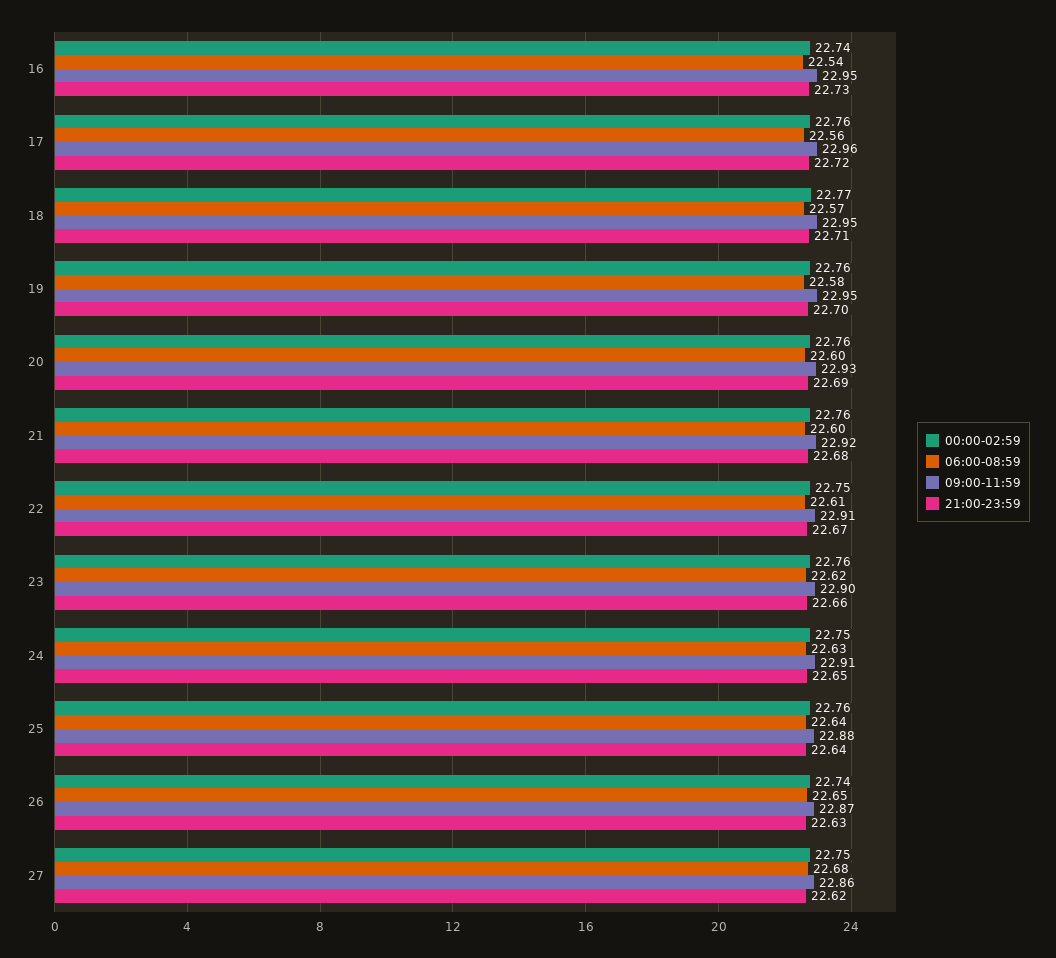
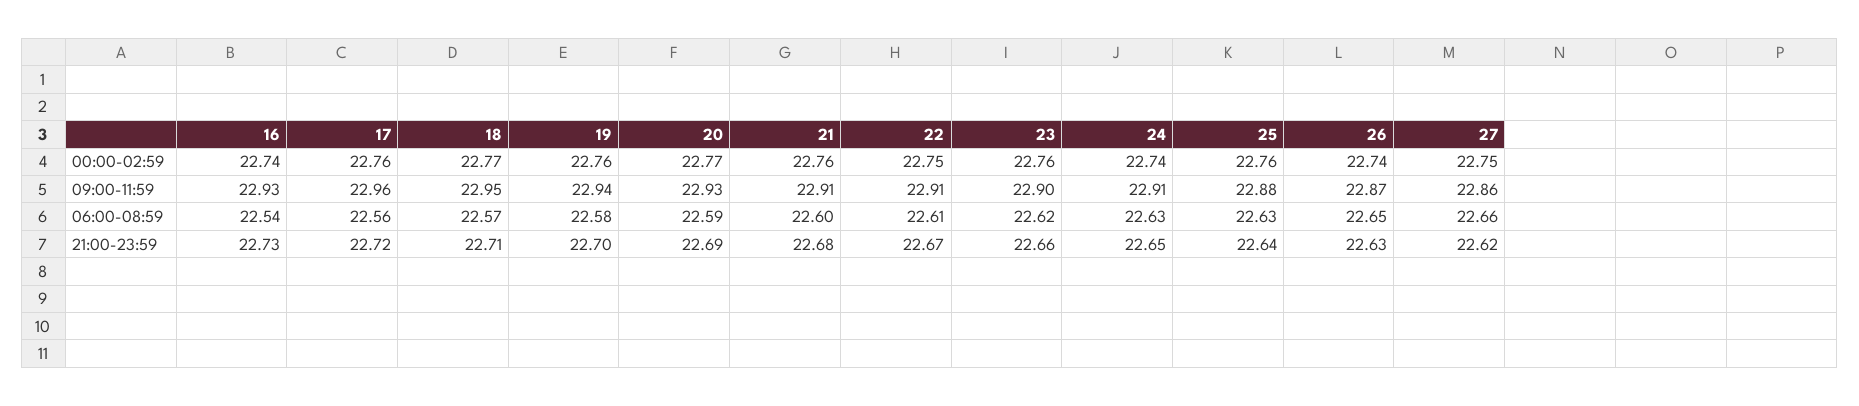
  {
    "00:00-02:59": {
      "16": 22.74,
      "17": 22.76,
      "18": 22.77,
      "19": 22.76,
-     "20": 22.76,
+     "20": 22.77,
      "21": 22.76,
      "22": 22.75,
      "23": 22.76,
-     "24": 22.75,
+     "24": 22.74,
      "25": 22.76,
      "26": 22.74,
      "27": 22.75
    },
    "06:00-08:59": {
      "16": 22.54,
      "17": 22.56,
      "18": 22.57,
      "19": 22.58,
-     "20": 22.6,
+     "20": 22.59,
      "21": 22.6,
      "22": 22.61,
      "23": 22.62,
      "24": 22.63,
-     "25": 22.64,
+     "25": 22.63,
      "26": 22.65,
-     "27": 22.68
+     "27": 22.66
    },
    "09:00-11:59": {
-     "16": 22.95,
+     "16": 22.93,
      "17": 22.96,
      "18": 22.95,
-     "19": 22.95,
+     "19": 22.94,
      "20": 22.93,
-     "21": 22.92,
+     "21": 22.91,
      "22": 22.91,
      "23": 22.9,
      "24": 22.91,
      "25": 22.88,
      "26": 22.87,
      "27": 22.86
    },
    "21:00-23:59": {
      "16": 22.73,
      "17": 22.72,
      "18": 22.71,
      "19": 22.7,
      "20": 22.69,
      "21": 22.68,
      "22": 22.67,
      "23": 22.66,
      "24": 22.65,
      "25": 22.64,
      "26": 22.63,
      "27": 22.62
    }
  }

